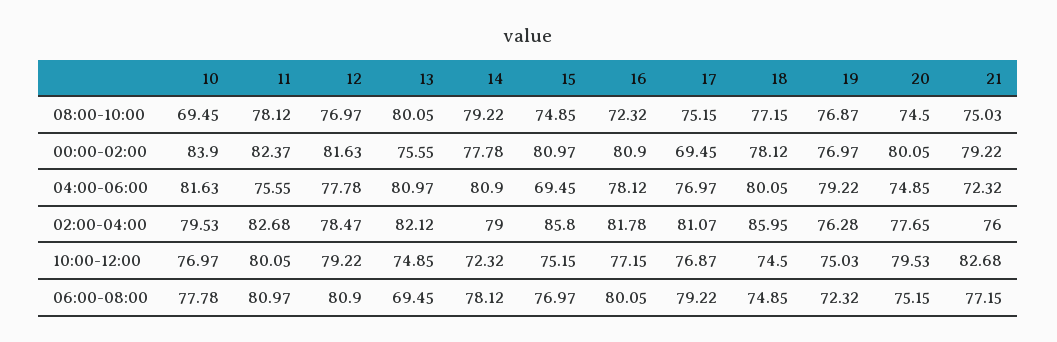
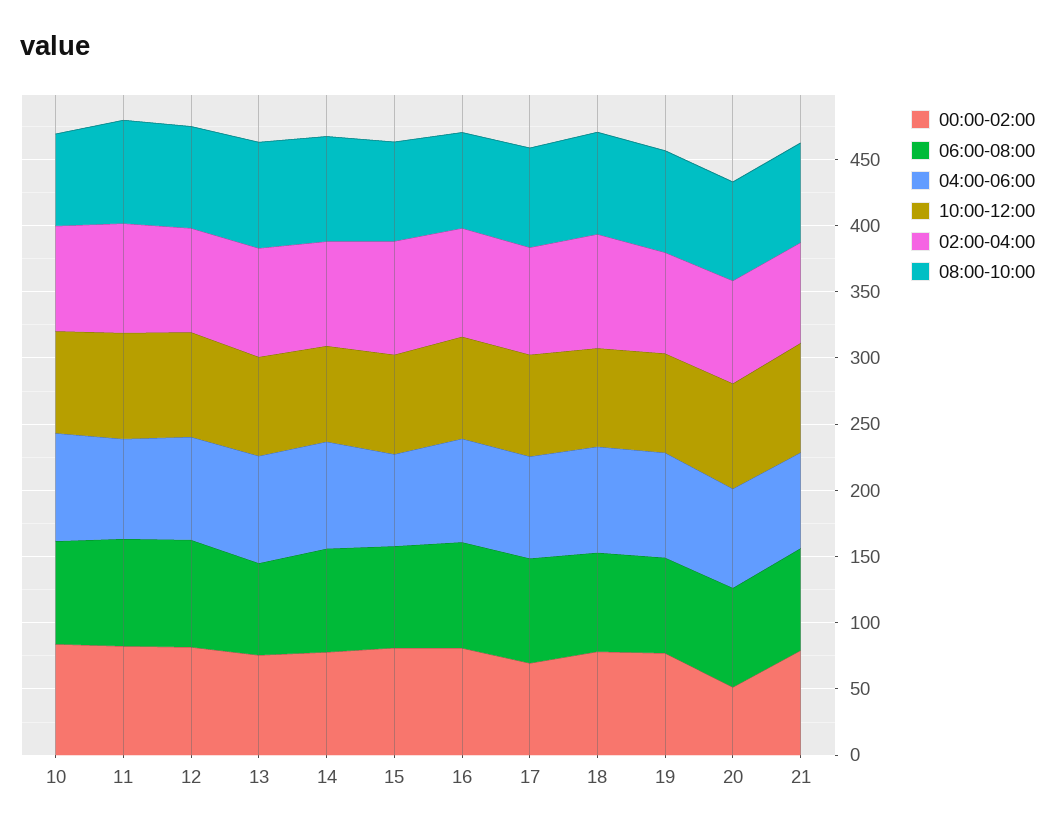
  {
    "08:00-10:00": {
      "10": 69.45,
      "11": 78.12,
      "12": 76.97,
      "13": 80.05,
      "14": 79.22,
      "15": 74.85,
      "16": 72.32,
      "17": 75.15,
      "18": 77.15,
      "19": 76.87,
      "20": 74.5,
      "21": 75.03
    },
    "00:00-02:00": {
      "10": 83.9,
      "11": 82.37,
      "12": 81.63,
      "13": 75.55,
      "14": 77.78,
      "15": 80.97,
      "16": 80.9,
      "17": 69.45,
      "18": 78.12,
      "19": 76.97,
-     "20": 80.05,
+     "20": 50,
      "21": 79.22
    },
    "04:00-06:00": {
      "10": 81.63,
      "11": 75.55,
      "12": 77.78,
      "13": 80.97,
      "14": 80.9,
      "15": 69.45,
      "16": 78.12,
      "17": 76.97,
      "18": 80.05,
      "19": 79.22,
      "20": 74.85,
      "21": 72.32
    },
    "02:00-04:00": {
      "10": 79.53,
      "11": 82.68,
      "12": 78.47,
      "13": 82.12,
      "14": 79,
      "15": 85.8,
      "16": 81.78,
      "17": 81.07,
      "18": 85.95,
      "19": 76.28,
      "20": 77.65,
      "21": 76
    },
    "10:00-12:00": {
      "10": 76.97,
      "11": 80.05,
      "12": 79.22,
      "13": 74.85,
      "14": 72.32,
      "15": 75.15,
      "16": 77.15,
      "17": 76.87,
      "18": 74.5,
      "19": 75.03,
      "20": 79.53,
      "21": 82.68
    },
    "06:00-08:00": {
      "10": 77.78,
      "11": 80.97,
      "12": 80.9,
      "13": 69.45,
      "14": 78.12,
      "15": 76.97,
      "16": 80.05,
      "17": 79.22,
      "18": 74.85,
      "19": 72.32,
      "20": 75.15,
      "21": 77.15
    }
  }

